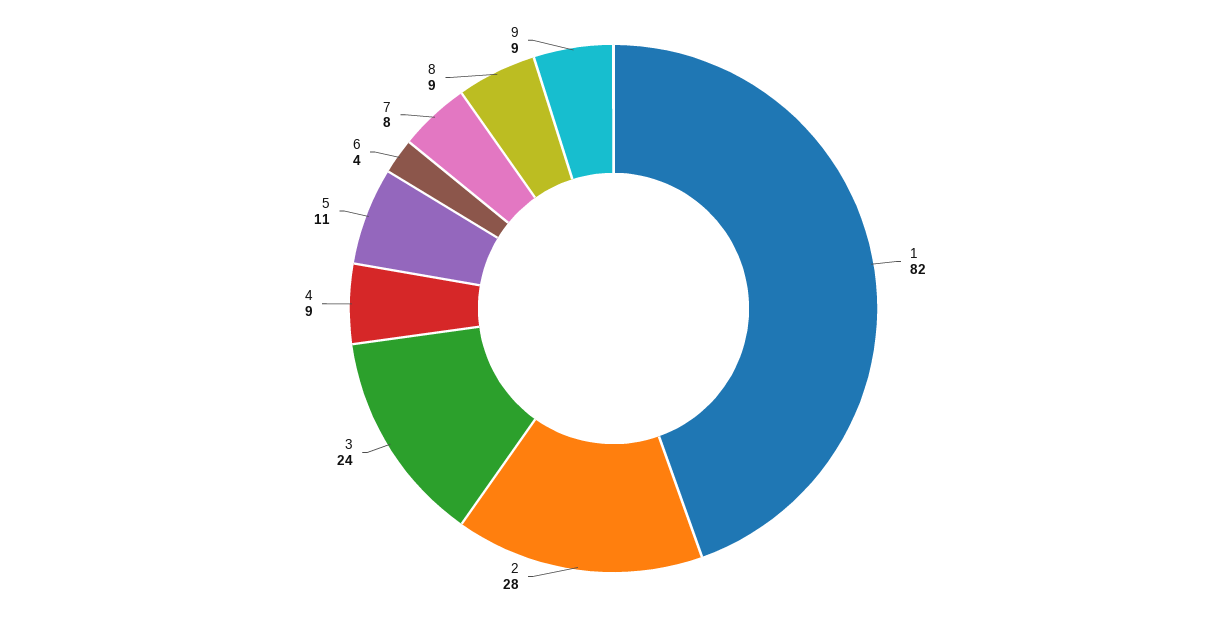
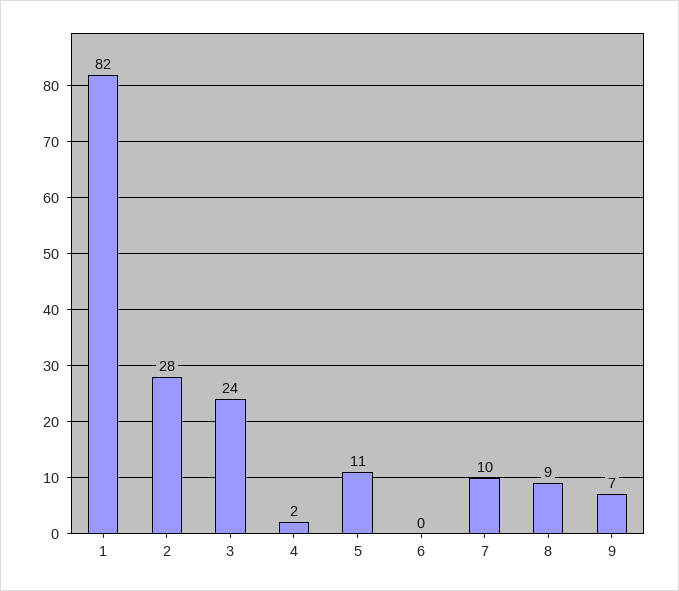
  {
    "1": 82,
    "2": 28,
    "3": 24,
-   "4": 9,
+   "4": 2,
    "5": 11,
-   "6": 4,
+   "6": 0,
-   "7": 8,
+   "7": 10,
    "8": 9,
-   "9": 9
+   "9": 7
  }

